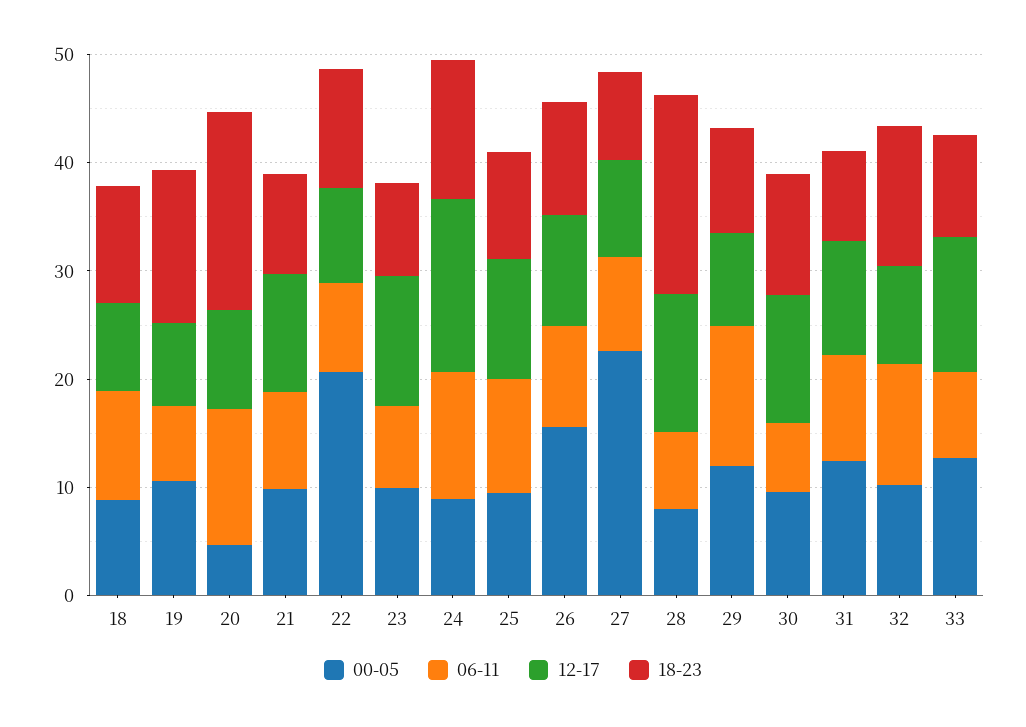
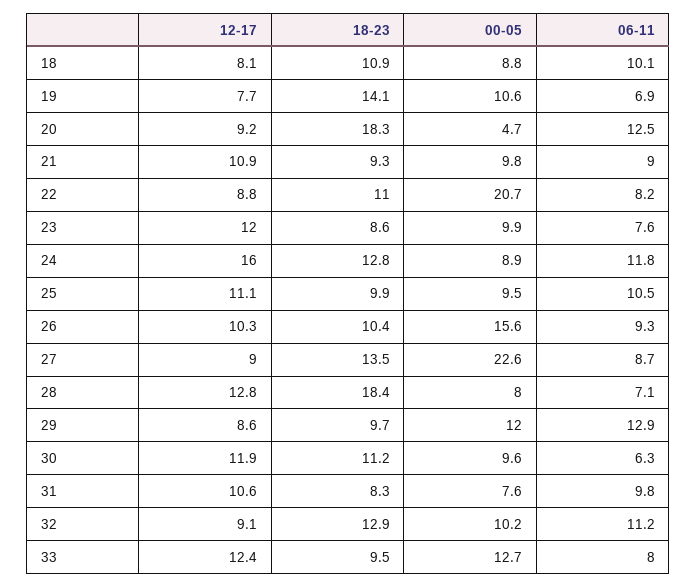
  {
    "00-05": {
      "18": 8.8,
      "19": 10.6,
      "20": 4.7,
      "21": 9.8,
      "22": 20.7,
      "23": 9.9,
      "24": 8.9,
      "25": 9.5,
      "26": 15.6,
      "27": 22.6,
      "28": 8,
      "29": 12,
      "30": 9.6,
-     "31": 12,
+     "31": 7.6,
      "32": 10.2,
      "33": 12.7
    },
    "06-11": {
      "18": 10.1,
      "19": 6.9,
      "20": 12.5,
      "21": 9,
      "22": 8.2,
      "23": 7.6,
      "24": 11.8,
      "25": 10.5,
      "26": 9.3,
      "27": 8.7,
      "28": 7.1,
      "29": 12.9,
      "30": 6.3,
      "31": 9.8,
      "32": 11.2,
      "33": 8
    },
    "12-17": {
      "18": 8.1,
      "19": 7.7,
      "20": 9.2,
      "21": 10.9,
      "22": 8.8,
      "23": 12,
      "24": 16,
      "25": 11.1,
      "26": 10.3,
      "27": 9,
      "28": 12.8,
      "29": 8.6,
      "30": 11.9,
      "31": 10.6,
      "32": 9.1,
      "33": 12.4
    },
    "18-23": {
      "18": 10.9,
      "19": 14.1,
      "20": 18.3,
      "21": 9.3,
      "22": 11,
      "23": 8.6,
      "24": 12.8,
      "25": 9.9,
      "26": 10.4,
-     "27": 8,
+     "27": 13.5,
      "28": 18.4,
      "29": 9.7,
      "30": 11.2,
      "31": 8.3,
      "32": 12.9,
      "33": 9.5
    }
  }

